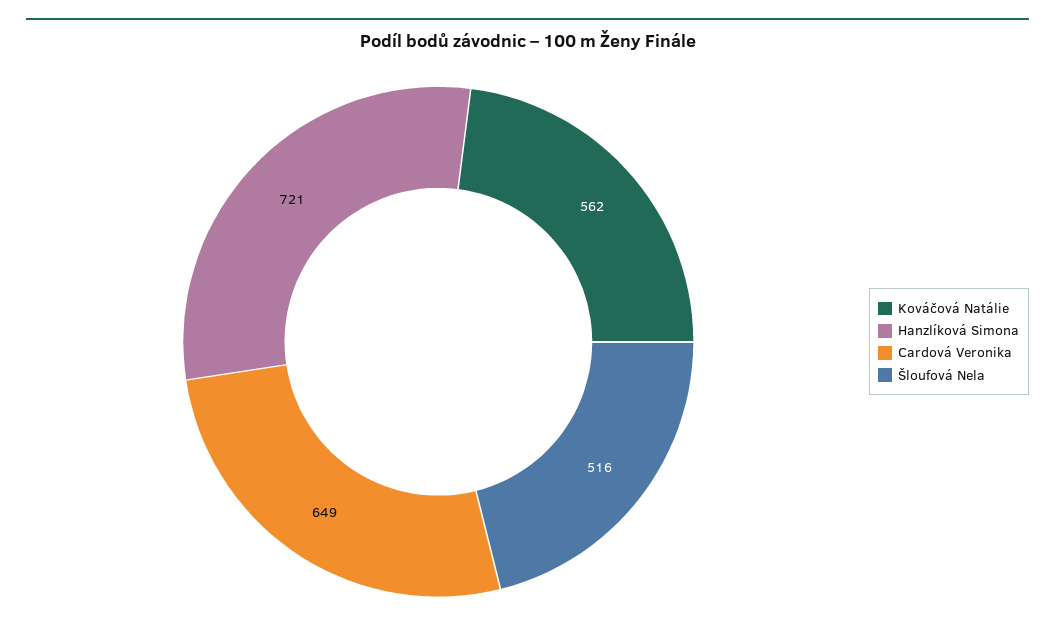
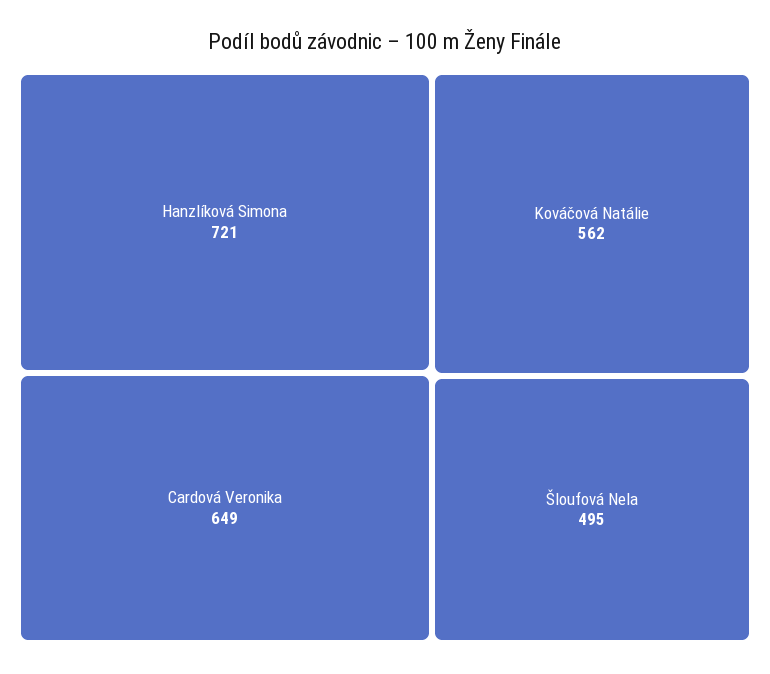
  {
    "Kováčová Natálie": 562,
    "Hanzlíková Simona": 721,
    "Cardová Veronika": 649,
-   "Šloufová Nela": 516
+   "Šloufová Nela": 495
  }

